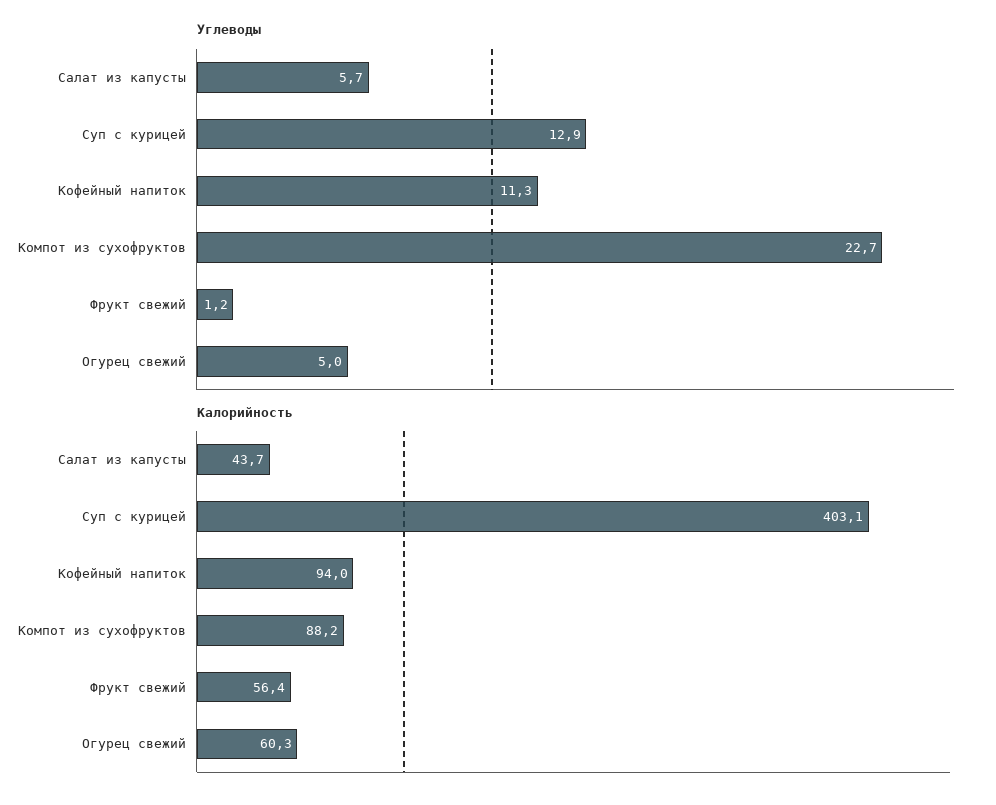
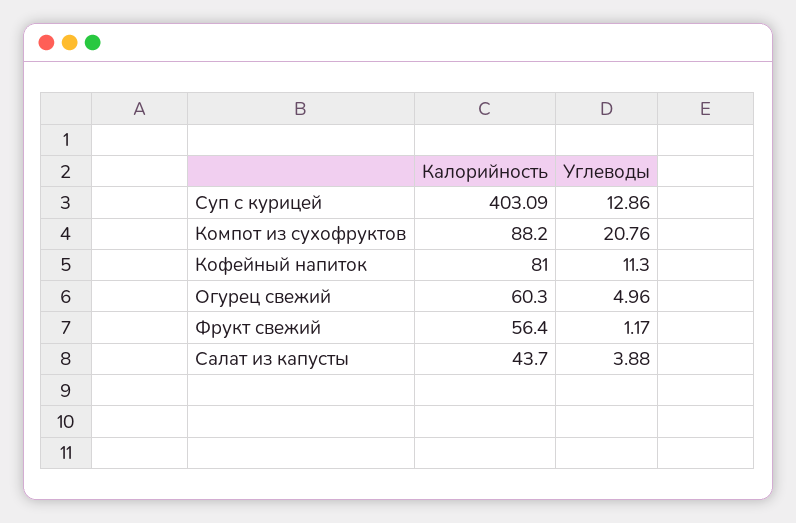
  {
    "Углеводы": {
-     "Салат из капусты": 5.7,
+     "Салат из капусты": 3.88,
      "Суп с курицей": 12.86,
      "Кофейный напиток": 11.3,
-     "Компот из сухофруктов": 22.7,
+     "Компот из сухофруктов": 20.76,
      "Фрукт свежий": 1.17,
      "Огурец свежий": 4.96
    },
    "Калорийность": {
      "Салат из капусты": 43.7,
      "Суп с курицей": 403.09,
-     "Кофейный напиток": 94,
+     "Кофейный напиток": 81,
      "Компот из сухофруктов": 88.2,
      "Фрукт свежий": 56.4,
      "Огурец свежий": 60.3
    }
  }

